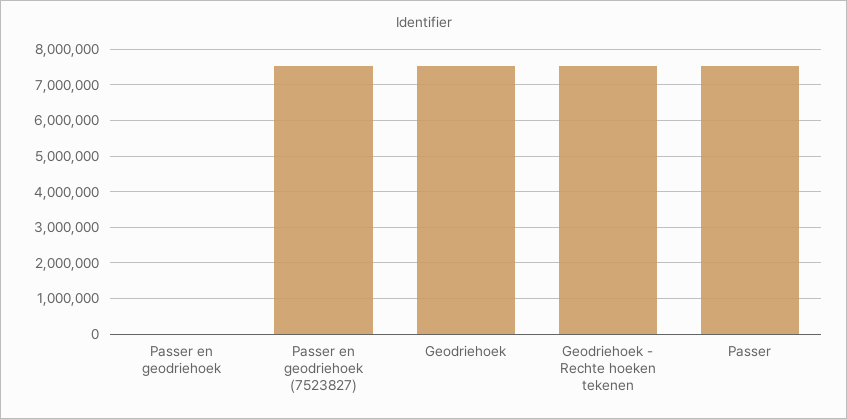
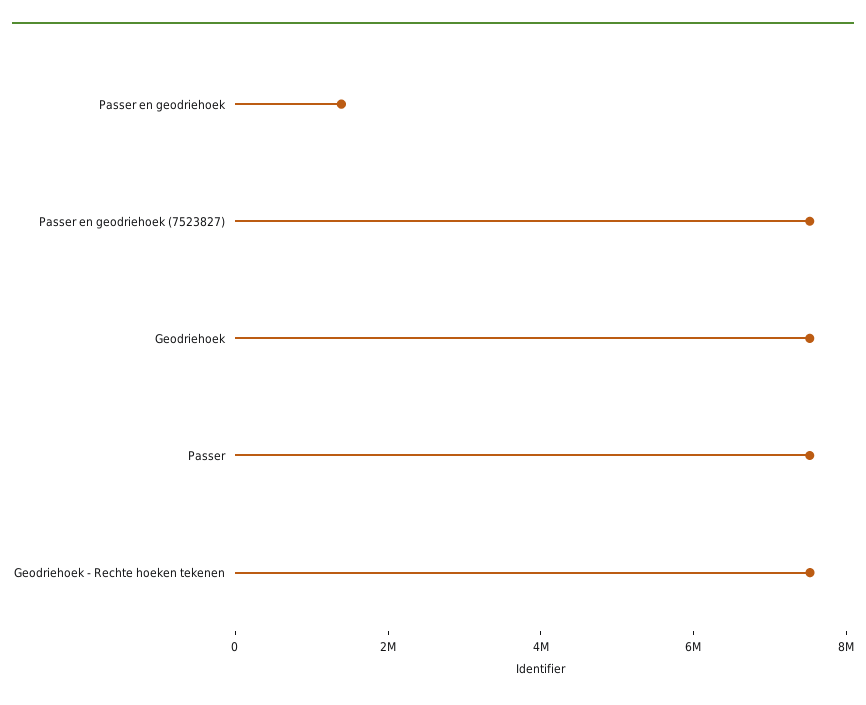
  {
-   "Passer en geodriehoek": 0,
+   "Passer en geodriehoek": 1500000,
    "Passer en geodriehoek (7523827)": 7600000,
    "Geodriehoek": 7600000,
    "Geodriehoek - Rechte hoeken tekenen": 7600000,
    "Passer": 7600000
  }

